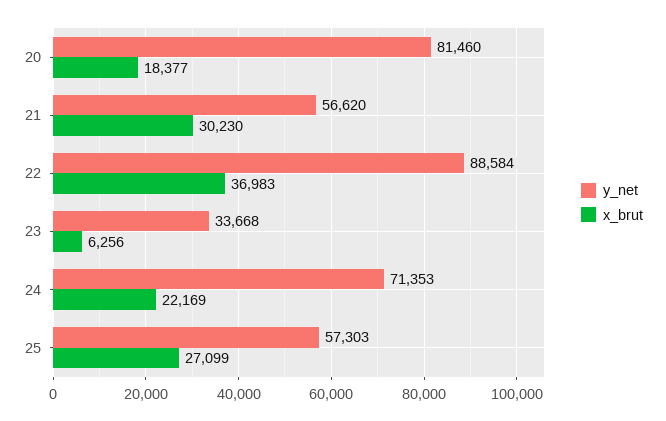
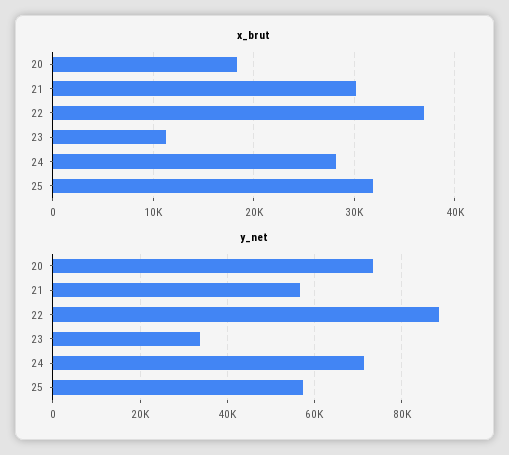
  {
    "y_net": {
-     "20": 81460,
+     "20": 74000,
      "21": 56620,
      "22": 88584,
      "23": 33668,
      "24": 71353,
      "25": 57303
    },
    "x_brut": {
      "20": 18377,
      "21": 30230,
      "22": 36983,
-     "23": 6256,
+     "23": 11000,
-     "24": 22169,
+     "24": 28000,
-     "25": 27099
+     "25": 32000
    }
  }

